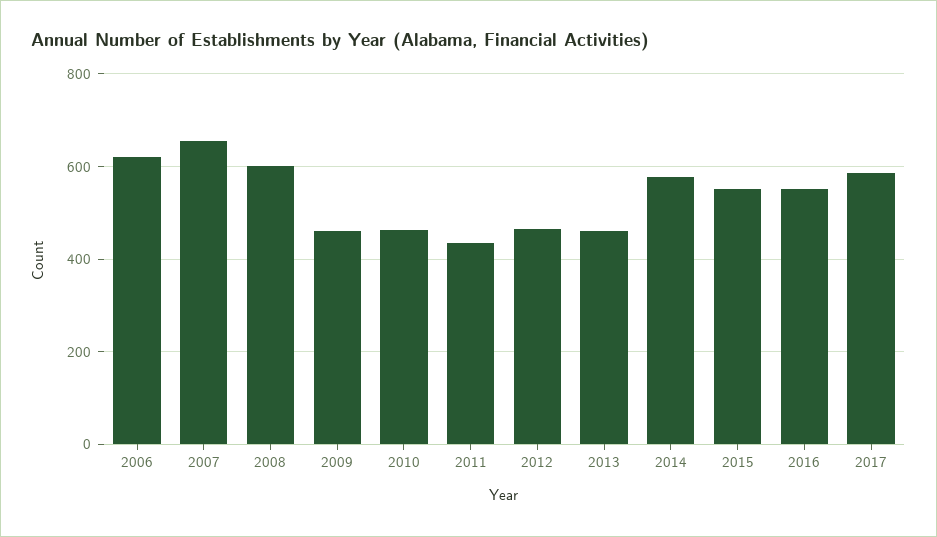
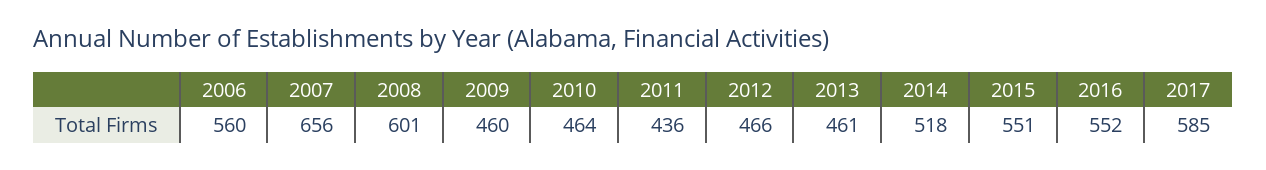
  {
-   "2006": 620,
+   "2006": 560,
    "2007": 656,
    "2008": 601,
    "2009": 460,
    "2010": 464,
    "2011": 436,
    "2012": 466,
    "2013": 461,
-   "2014": 580,
+   "2014": 518,
    "2015": 551,
    "2016": 552,
    "2017": 585
  }

